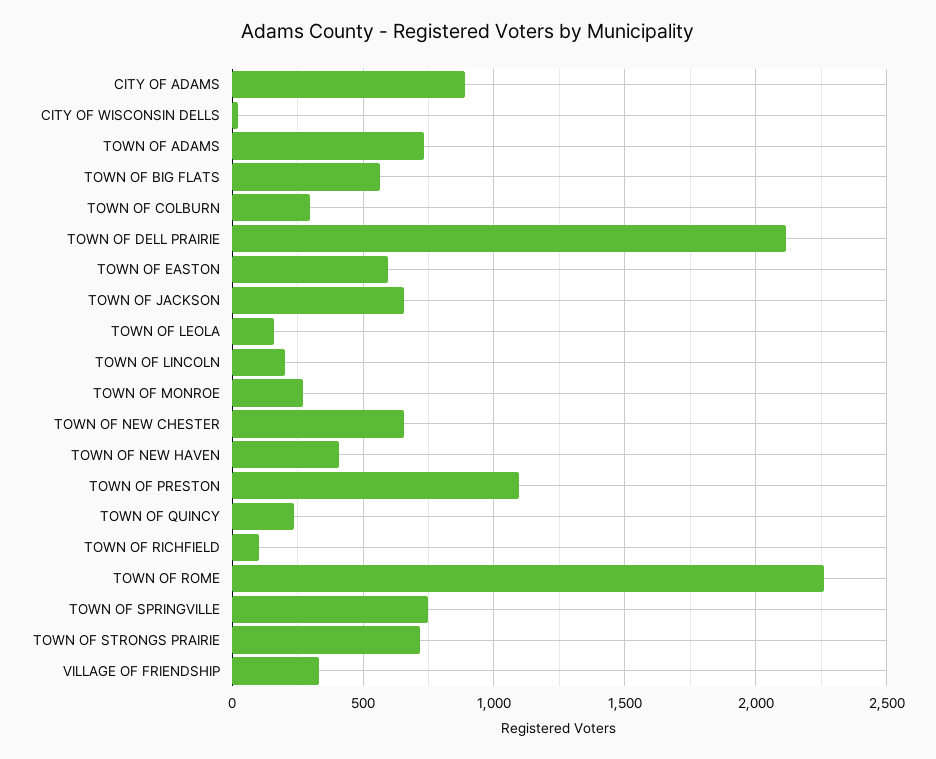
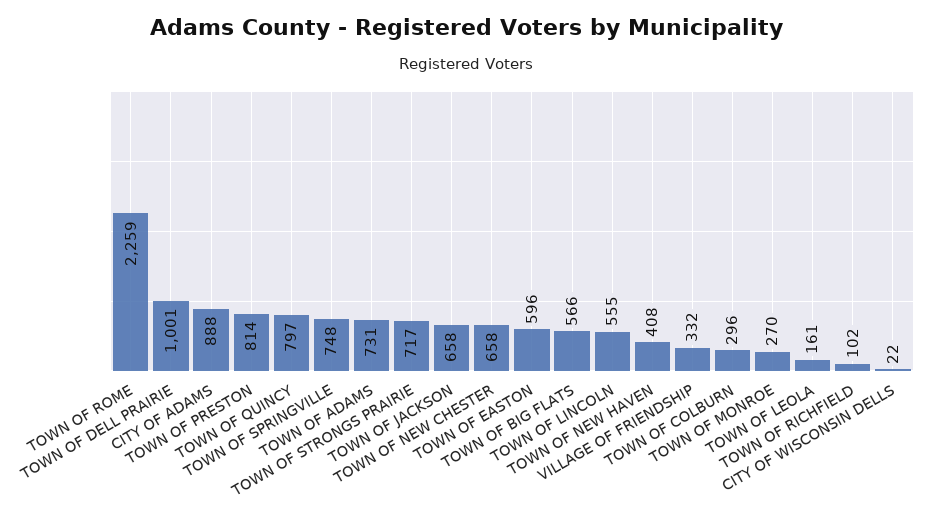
  {
    "CITY OF ADAMS": 888,
    "CITY OF WISCONSIN DELLS": 22,
    "TOWN OF ADAMS": 731,
    "TOWN OF BIG FLATS": 566,
    "TOWN OF COLBURN": 296,
-   "TOWN OF DELL PRAIRIE": 2100,
+   "TOWN OF DELL PRAIRIE": 1001,
    "TOWN OF EASTON": 596,
    "TOWN OF JACKSON": 658,
    "TOWN OF LEOLA": 161,
-   "TOWN OF LINCOLN": 200,
+   "TOWN OF LINCOLN": 555,
    "TOWN OF MONROE": 270,
    "TOWN OF NEW CHESTER": 658,
    "TOWN OF NEW HAVEN": 408,
-   "TOWN OF PRESTON": 1100,
+   "TOWN OF PRESTON": 814,
-   "TOWN OF QUINCY": 250,
+   "TOWN OF QUINCY": 797,
    "TOWN OF RICHFIELD": 102,
    "TOWN OF ROME": 2259,
    "TOWN OF SPRINGVILLE": 748,
    "TOWN OF STRONGS PRAIRIE": 717,
    "VILLAGE OF FRIENDSHIP": 332
  }

